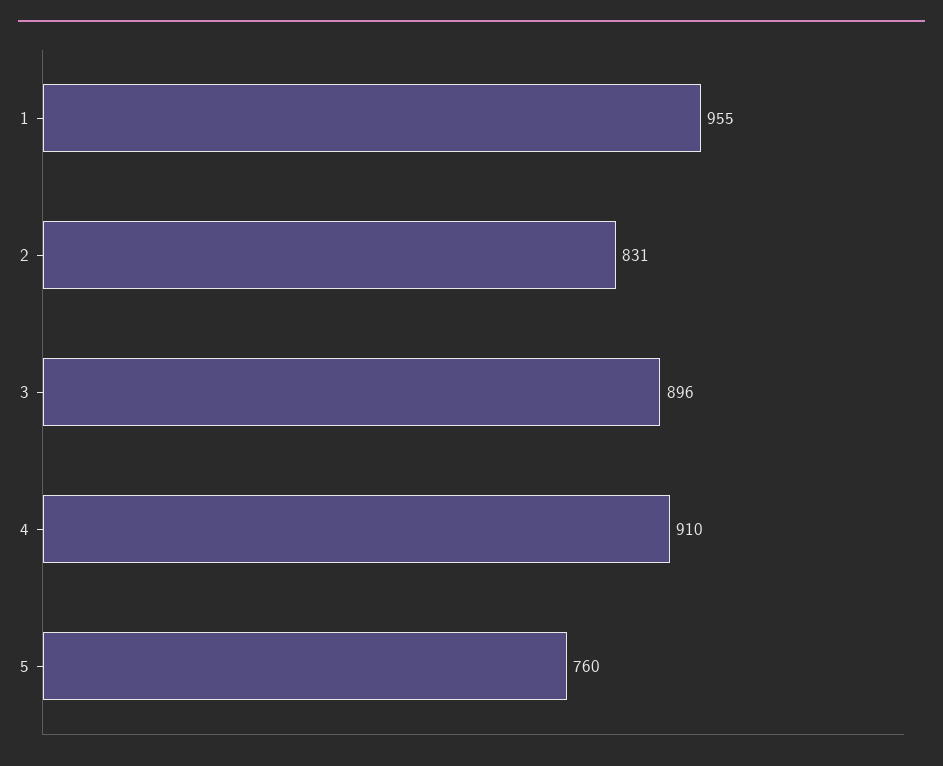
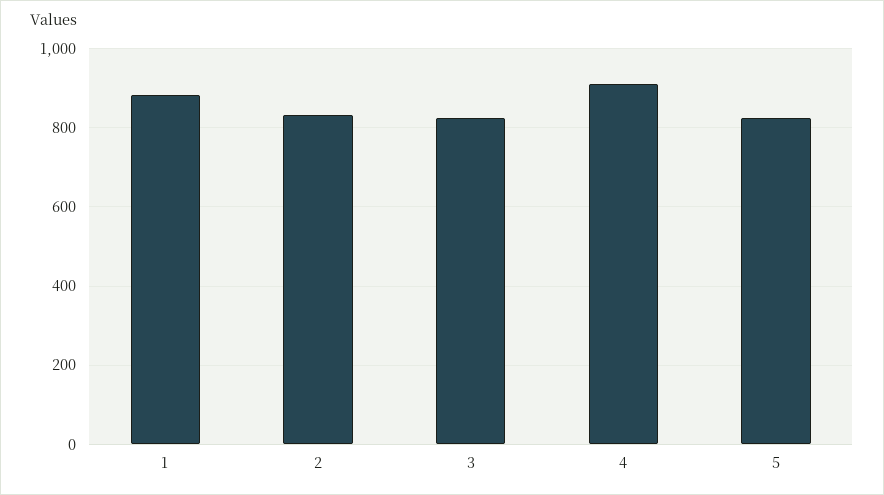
  {
-   "1": 955,
+   "1": 880,
    "2": 831,
-   "3": 896,
+   "3": 820,
    "4": 910,
-   "5": 760
+   "5": 820
  }

